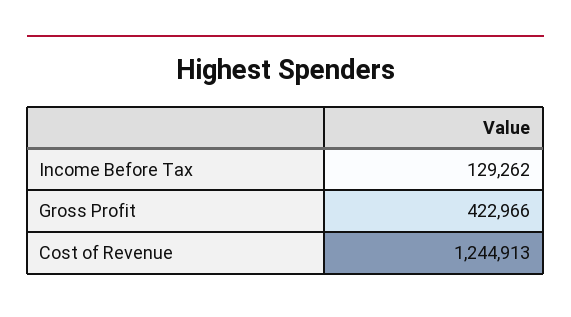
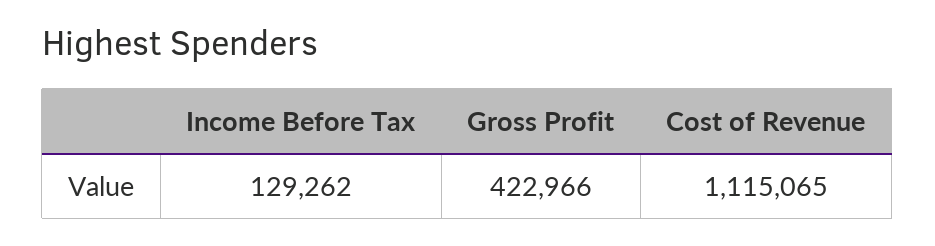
  {
    "Income Before Tax": 129262,
    "Gross Profit": 422966,
-   "Cost of Revenue": 1244913
+   "Cost of Revenue": 1115065
  }

